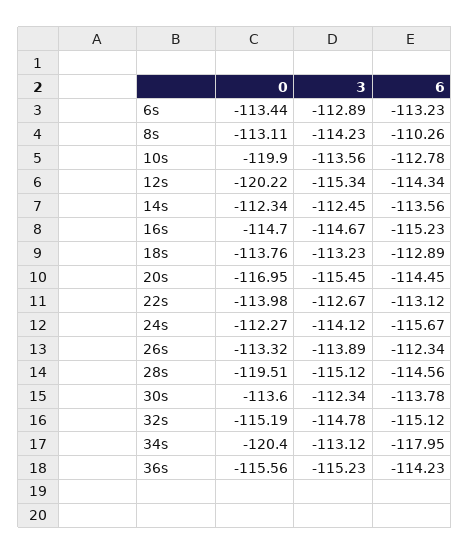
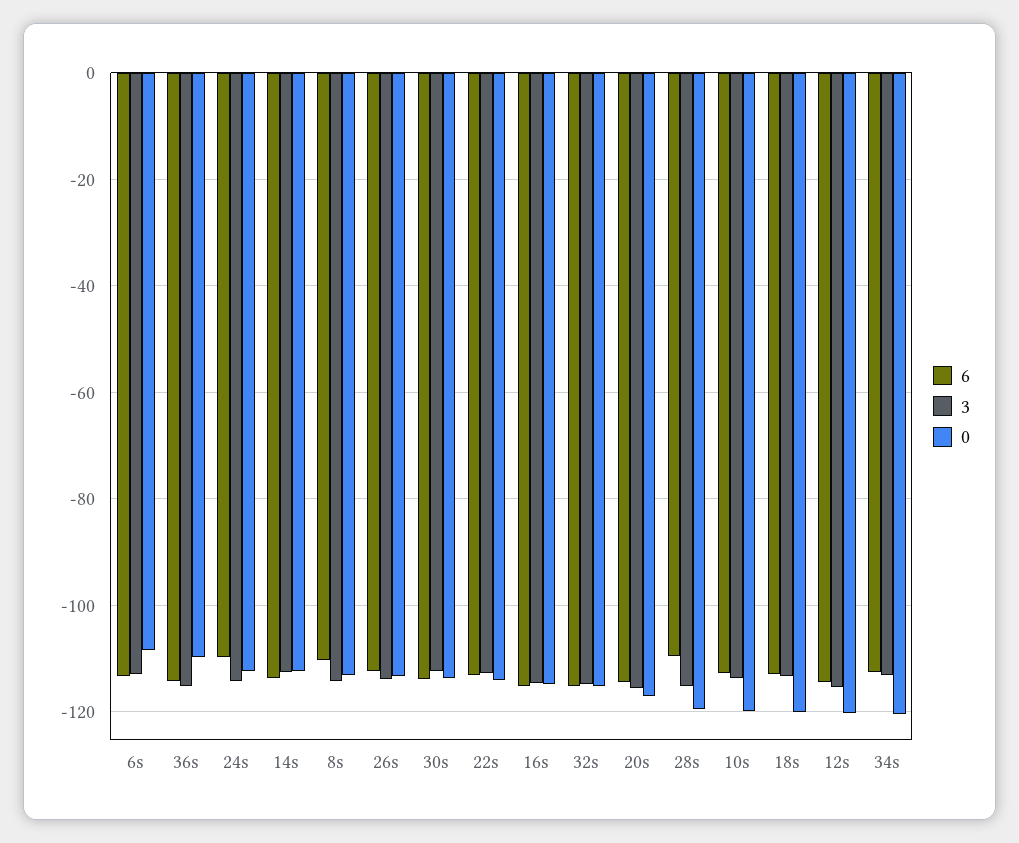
  {
    "0": {
-     "6s": -113.44,
+     "6s": -108,
      "8s": -113.11,
      "10s": -119.9,
      "12s": -120.22,
      "14s": -112.34,
      "16s": -114.7,
-     "18s": -113.76,
+     "18s": -120,
      "20s": -116.95,
      "22s": -113.98,
      "24s": -112.27,
      "26s": -113.32,
      "28s": -119.51,
      "30s": -113.6,
      "32s": -115.19,
      "34s": -120.4,
-     "36s": -115.56
+     "36s": -110
    },
    "3": {
      "6s": -112.89,
      "8s": -114.23,
      "10s": -113.56,
      "12s": -115.34,
      "14s": -112.45,
      "16s": -114.67,
      "18s": -113.23,
      "20s": -115.45,
      "22s": -112.67,
      "24s": -114.12,
      "26s": -113.89,
      "28s": -115.12,
      "30s": -112.34,
      "32s": -114.78,
      "34s": -113.12,
      "36s": -115.23
    },
    "6": {
      "6s": -113.23,
      "8s": -110.26,
      "10s": -112.78,
      "12s": -114.34,
      "14s": -113.56,
      "16s": -115.23,
      "18s": -112.89,
      "20s": -114.45,
      "22s": -113.12,
-     "24s": -115.67,
+     "24s": -110,
      "26s": -112.34,
-     "28s": -114.56,
+     "28s": -110,
      "30s": -113.78,
      "32s": -115.12,
-     "34s": -117.95,
+     "34s": -112,
      "36s": -114.23
    }
  }

